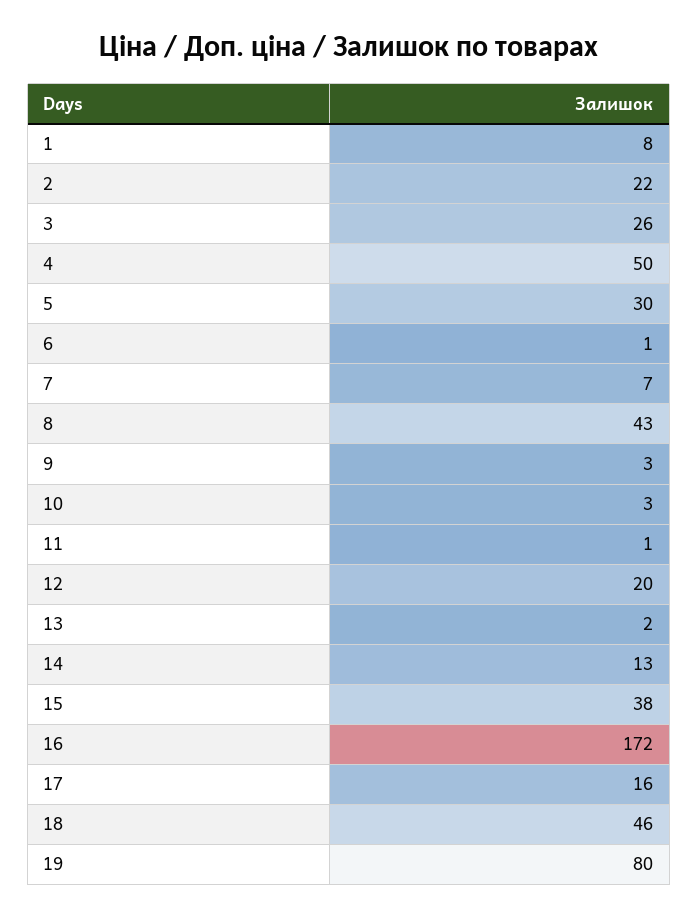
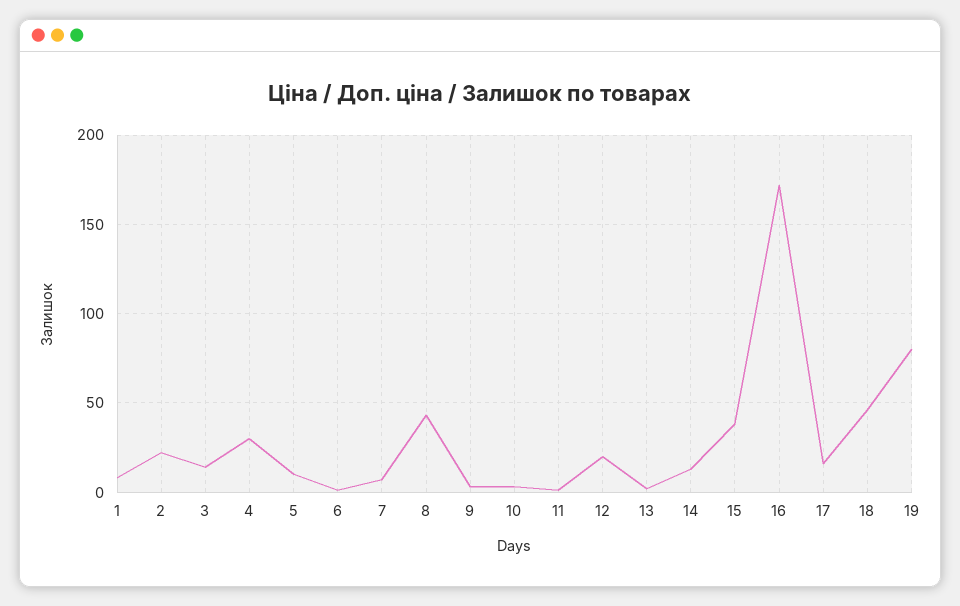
  {
    "1": 8,
    "2": 22,
-   "3": 26,
+   "3": 15,
-   "4": 50,
+   "4": 30,
-   "5": 30,
+   "5": 10,
    "6": 1,
    "7": 7,
    "8": 43,
    "9": 3,
    "10": 3,
    "11": 1,
    "12": 20,
    "13": 2,
    "14": 13,
    "15": 38,
    "16": 172,
    "17": 16,
    "18": 46,
    "19": 80
  }

